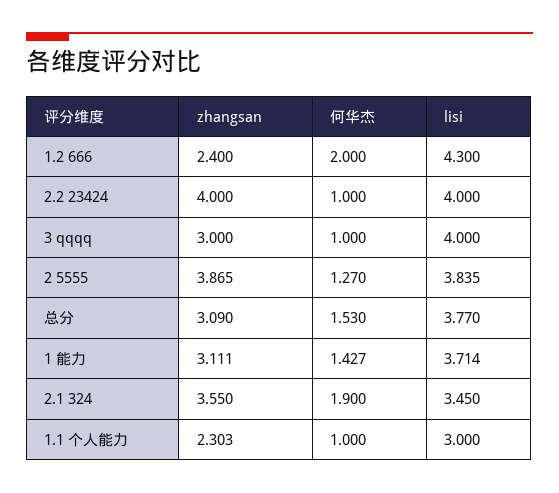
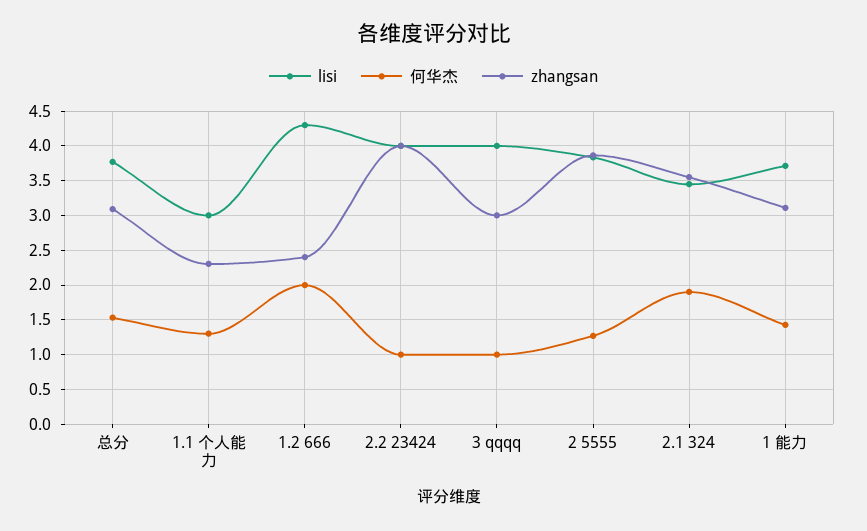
  {
    "zhangsan": {
      "1.2 666": 2.4,
      "2.2 23424": 4,
      "3 qqqq": 3,
      "2 5555": 3.865,
      "总分": 3.09,
      "1 能力": 3.111,
      "2.1 324": 3.55,
      "1.1 个人能力": 2.303
    },
    "何华杰": {
      "1.2 666": 2,
      "2.2 23424": 1,
      "3 qqqq": 1,
      "2 5555": 1.27,
      "总分": 1.53,
      "1 能力": 1.427,
      "2.1 324": 1.9,
-     "1.1 个人能力": 1
+     "1.1 个人能力": 1.3
    },
    "lisi": {
      "1.2 666": 4.3,
      "2.2 23424": 4,
      "3 qqqq": 4,
      "2 5555": 3.835,
      "总分": 3.77,
      "1 能力": 3.714,
      "2.1 324": 3.45,
      "1.1 个人能力": 3
    }
  }

